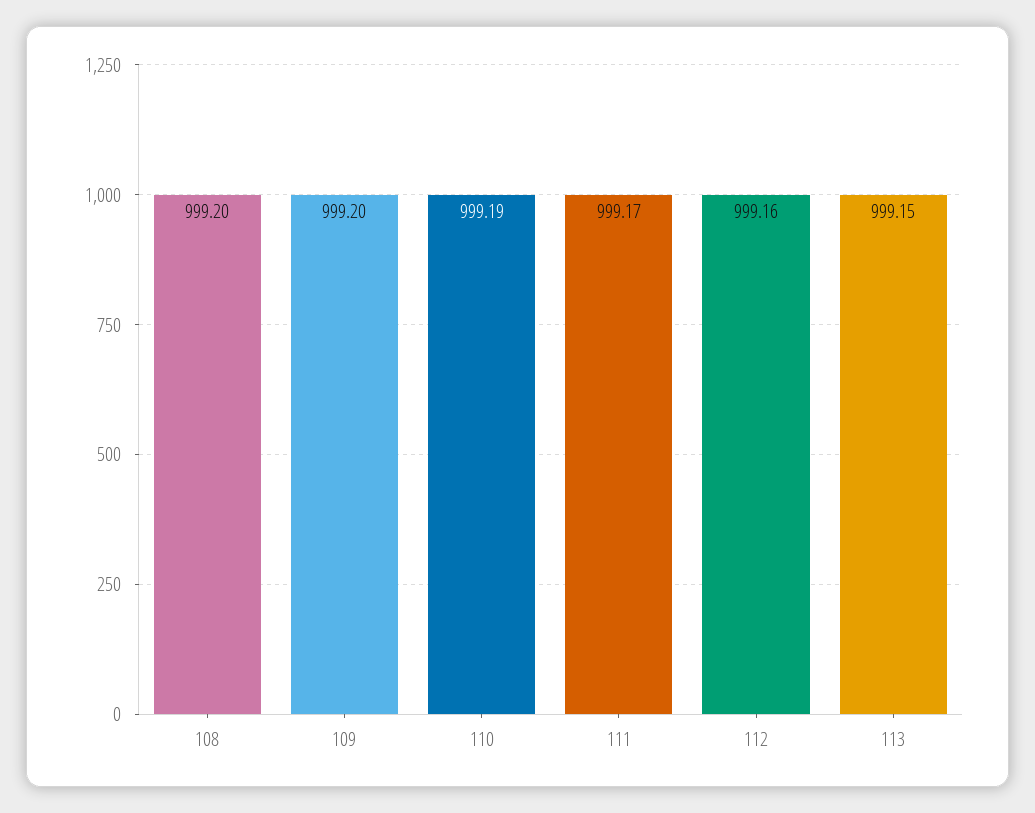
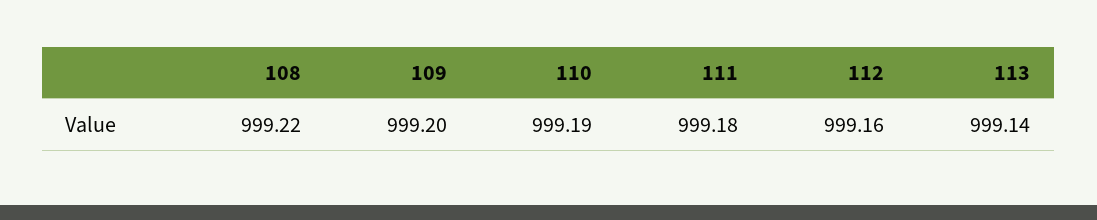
  {
-   "108": 999.2,
+   "108": 999.22,
    "109": 999.2,
    "110": 999.19,
-   "111": 999.17,
+   "111": 999.18,
    "112": 999.16,
-   "113": 999.15
+   "113": 999.14
  }

